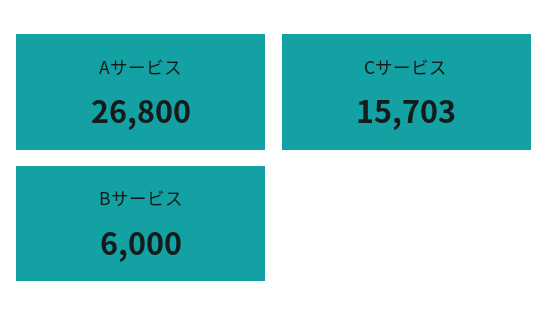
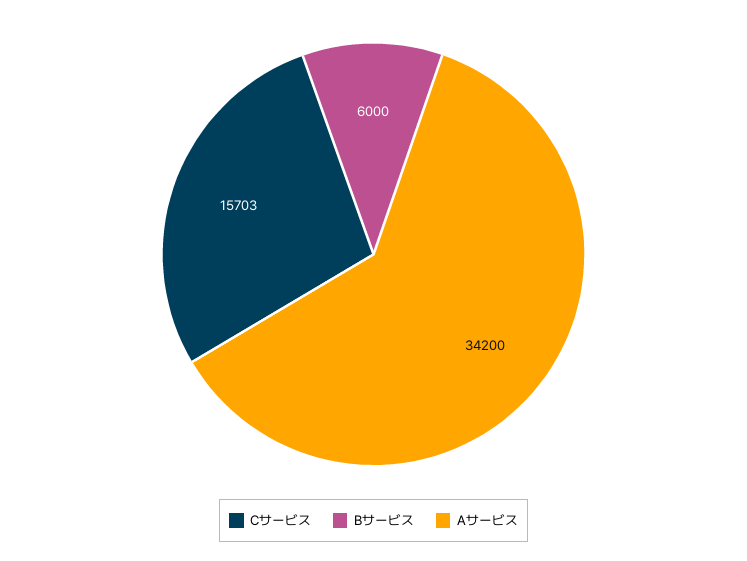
  {
-   "Aサービス": 26800,
+   "Aサービス": 34200,
    "Cサービス": 15703,
    "Bサービス": 6000
  }

